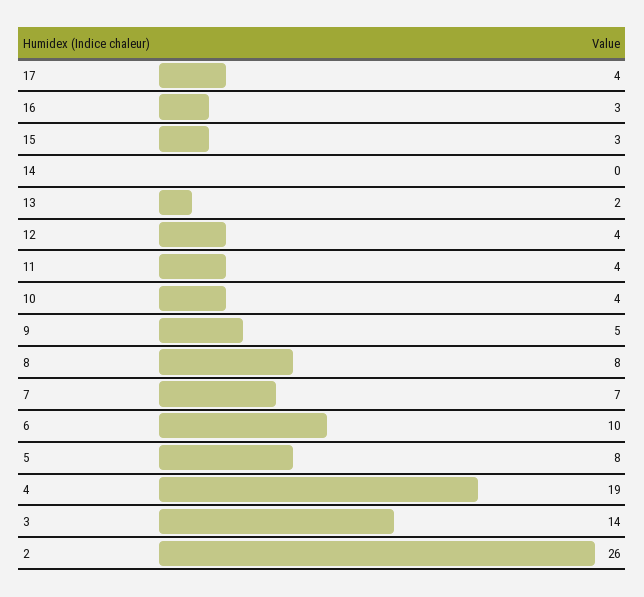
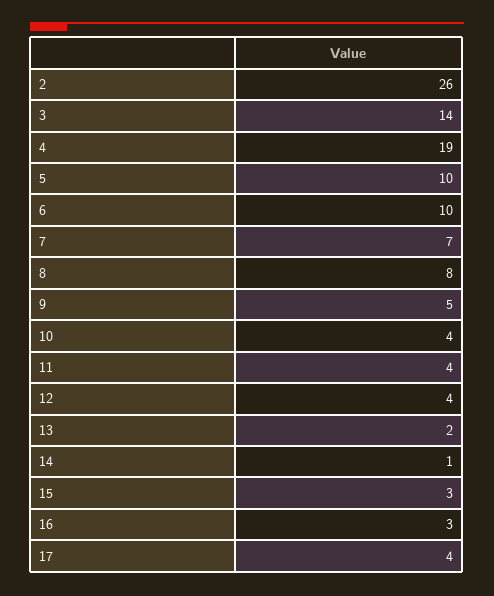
  {
    "17": 4,
    "16": 3,
    "15": 3,
-   "14": 0,
+   "14": 1,
    "13": 2,
    "12": 4,
    "11": 4,
    "10": 4,
    "9": 5,
    "8": 8,
    "7": 7,
    "6": 10,
-   "5": 8,
+   "5": 10,
    "4": 19,
    "3": 14,
    "2": 26
  }

